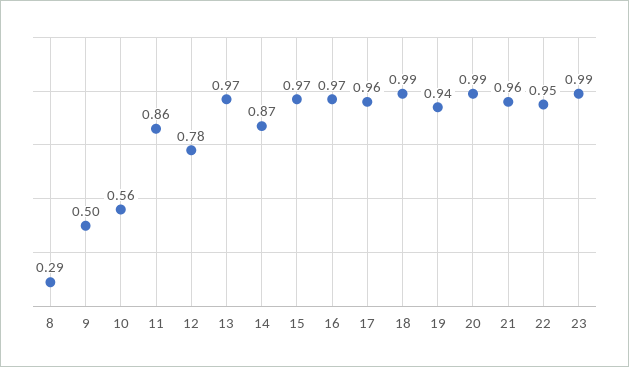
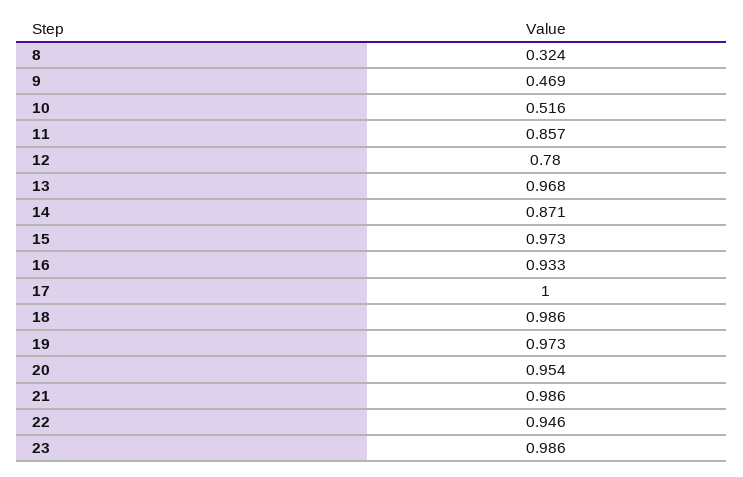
  {
-   "8": 0.29,
+   "8": 0.324,
-   "9": 0.5,
+   "9": 0.469,
-   "10": 0.56,
+   "10": 0.516,
    "11": 0.857,
    "12": 0.78,
    "13": 0.968,
    "14": 0.871,
    "15": 0.973,
-   "16": 0.97,
+   "16": 0.933,
-   "17": 0.96,
+   "17": 1,
    "18": 0.986,
-   "19": 0.94,
+   "19": 0.973,
-   "20": 0.99,
+   "20": 0.954,
-   "21": 0.96,
+   "21": 0.986,
    "22": 0.946,
    "23": 0.986
  }

